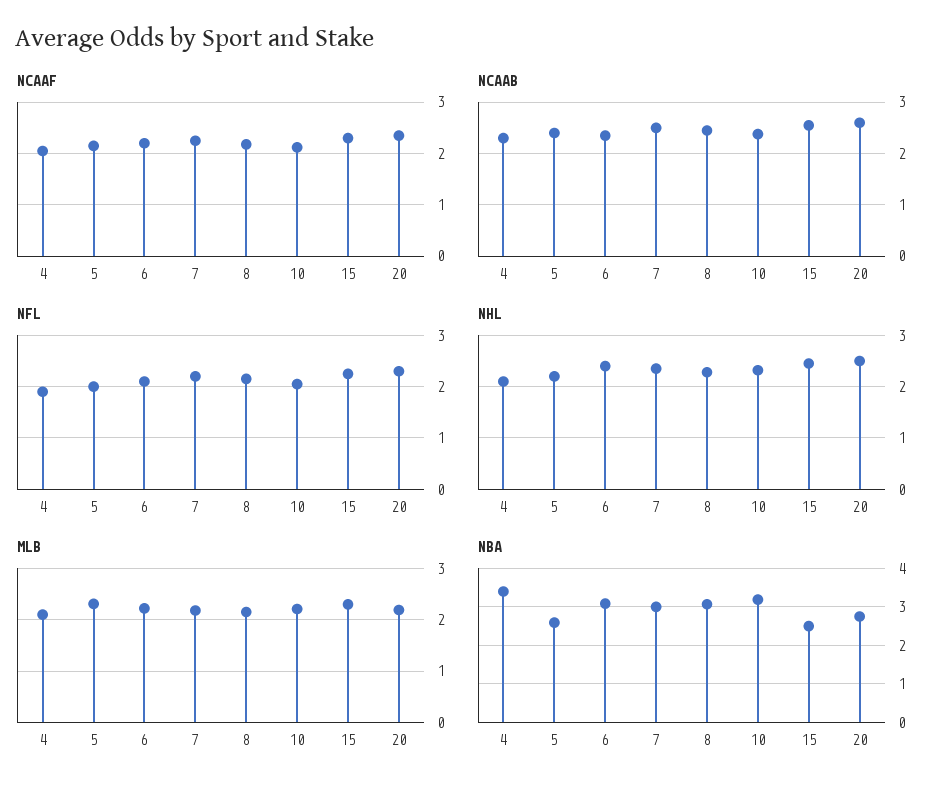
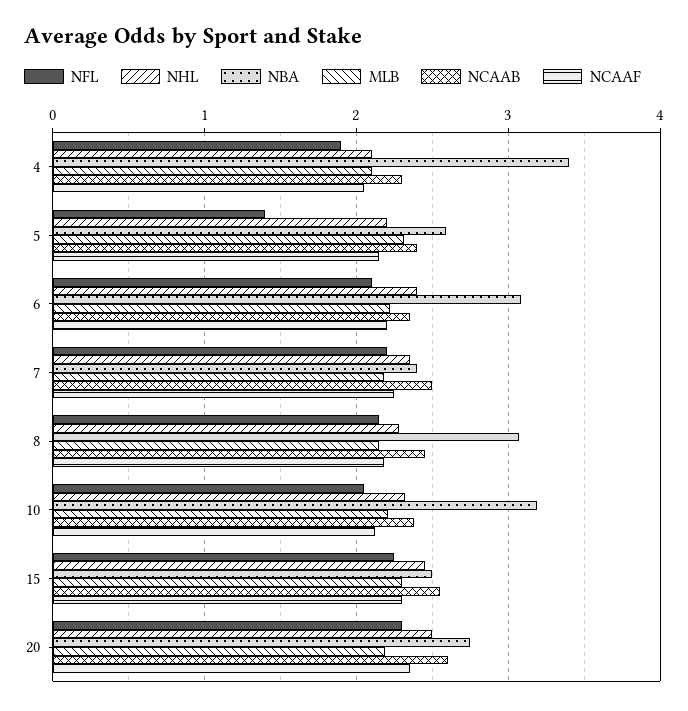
  {
    "NCAAF": {
      "4": 2.1,
      "5": 2.2,
      "6": 2.2,
      "7": 2.3,
      "8": 2.2,
      "10": 2.1,
      "15": 2.3,
      "20": 2.4
    },
    "NCAAB": {
      "4": 2.3,
      "5": 2.4,
      "6": 2.4,
      "7": 2.5,
      "8": 2.5,
      "10": 2.4,
      "15": 2.6,
      "20": 2.6
    },
    "NFL": {
      "4": 1.9,
-     "5": 2,
+     "5": 1.4,
      "6": 2.1,
      "7": 2.2,
      "8": 2.2,
      "10": 2.1,
      "15": 2.3,
      "20": 2.3
    },
    "NHL": {
      "4": 2.1,
      "5": 2.2,
      "6": 2.4,
      "7": 2.4,
      "8": 2.3,
      "10": 2.3,
      "15": 2.5,
      "20": 2.5
    },
    "MLB": {
      "4": 2.1,
      "5": 2.3,
      "6": 2.2,
      "7": 2.2,
      "8": 2.2,
      "10": 2.2,
      "15": 2.3,
      "20": 2.2
    },
    "NBA": {
      "4": 3.4,
      "5": 2.6,
      "6": 3.1,
-     "7": 3,
+     "7": 2.4,
      "8": 3.1,
      "10": 3.2,
      "15": 2.5,
      "20": 2.8
    }
  }

